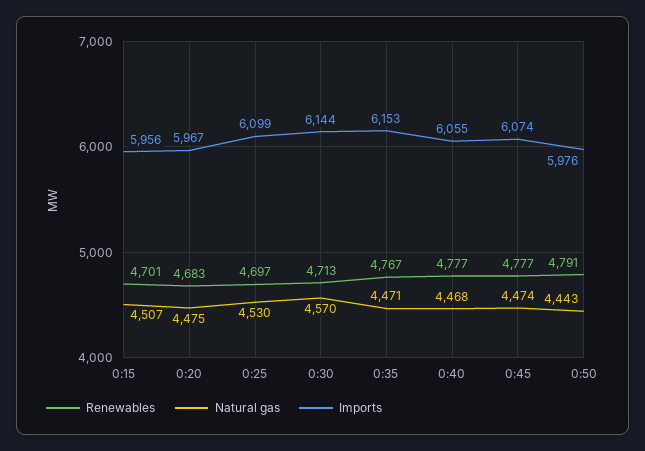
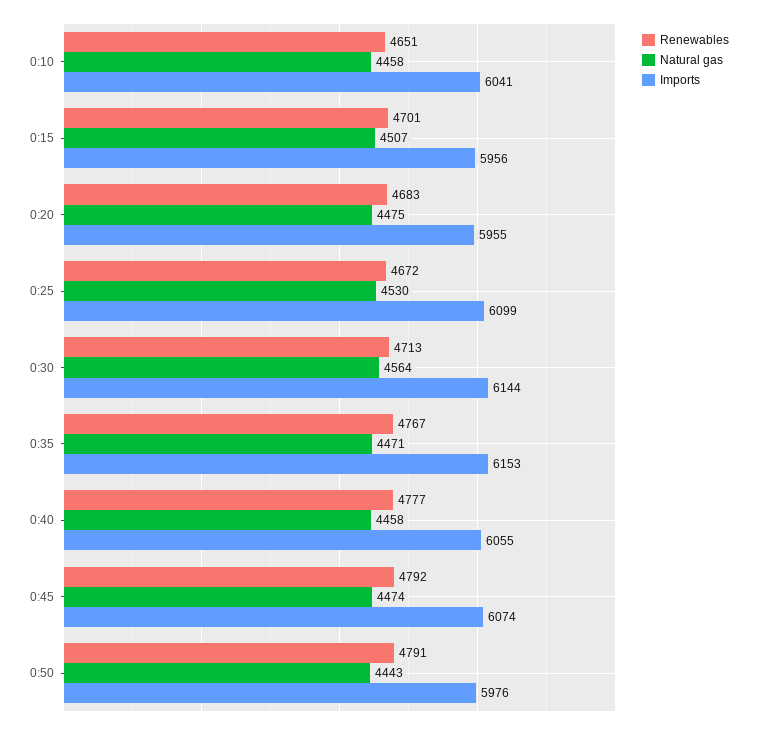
  {
    "Renewables": {
      "0:15": 4701,
      "0:20": 4683,
-     "0:25": 4697,
+     "0:25": 4672,
      "0:30": 4713,
      "0:35": 4767,
      "0:40": 4777,
-     "0:45": 4777,
+     "0:45": 4792,
-     "0:50": 4791
+     "0:50": 4791,
+     "0:10": 4651
    },
    "Natural gas": {
      "0:15": 4507,
      "0:20": 4475,
      "0:25": 4530,
-     "0:30": 4570,
+     "0:30": 4564,
      "0:35": 4471,
-     "0:40": 4468,
+     "0:40": 4458,
      "0:45": 4474,
-     "0:50": 4443
+     "0:50": 4443,
+     "0:10": 4458
    },
    "Imports": {
      "0:15": 5956,
-     "0:20": 5967,
+     "0:20": 5955,
      "0:25": 6099,
      "0:30": 6144,
      "0:35": 6153,
      "0:40": 6055,
      "0:45": 6074,
-     "0:50": 5976
+     "0:50": 5976,
+     "0:10": 6041
    }
  }

